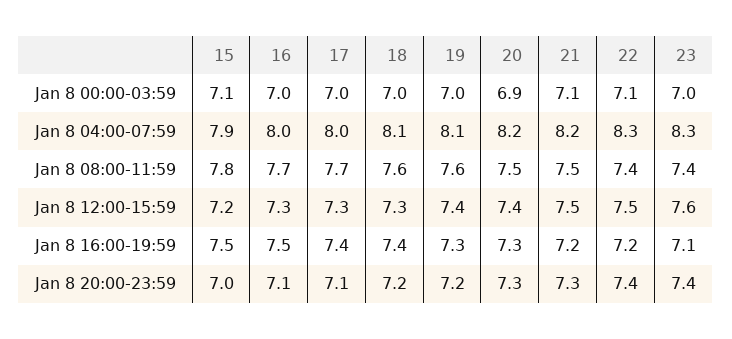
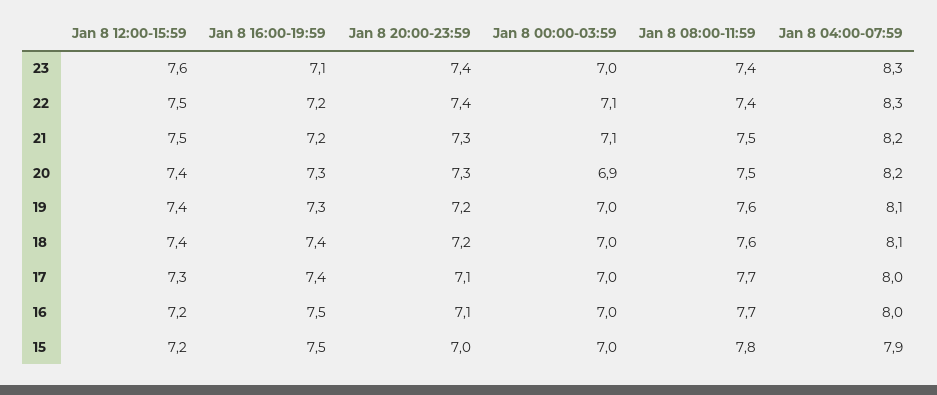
  {
    "15": {
-     "Jan 8 00:00-03:59": 7.1,
+     "Jan 8 00:00-03:59": 7,
      "Jan 8 04:00-07:59": 7.9,
      "Jan 8 08:00-11:59": 7.8,
      "Jan 8 12:00-15:59": 7.2,
      "Jan 8 16:00-19:59": 7.5,
      "Jan 8 20:00-23:59": 7
    },
    "16": {
      "Jan 8 00:00-03:59": 7,
      "Jan 8 04:00-07:59": 8,
      "Jan 8 08:00-11:59": 7.7,
-     "Jan 8 12:00-15:59": 7.3,
+     "Jan 8 12:00-15:59": 7.2,
      "Jan 8 16:00-19:59": 7.5,
      "Jan 8 20:00-23:59": 7.1
    },
    "17": {
      "Jan 8 00:00-03:59": 7,
      "Jan 8 04:00-07:59": 8,
      "Jan 8 08:00-11:59": 7.7,
      "Jan 8 12:00-15:59": 7.3,
      "Jan 8 16:00-19:59": 7.4,
      "Jan 8 20:00-23:59": 7.1
    },
    "18": {
      "Jan 8 00:00-03:59": 7,
      "Jan 8 04:00-07:59": 8.1,
      "Jan 8 08:00-11:59": 7.6,
-     "Jan 8 12:00-15:59": 7.3,
+     "Jan 8 12:00-15:59": 7.4,
      "Jan 8 16:00-19:59": 7.4,
      "Jan 8 20:00-23:59": 7.2
    },
    "19": {
      "Jan 8 00:00-03:59": 7,
      "Jan 8 04:00-07:59": 8.1,
      "Jan 8 08:00-11:59": 7.6,
      "Jan 8 12:00-15:59": 7.4,
      "Jan 8 16:00-19:59": 7.3,
      "Jan 8 20:00-23:59": 7.2
    },
    "20": {
      "Jan 8 00:00-03:59": 6.9,
      "Jan 8 04:00-07:59": 8.2,
      "Jan 8 08:00-11:59": 7.5,
      "Jan 8 12:00-15:59": 7.4,
      "Jan 8 16:00-19:59": 7.3,
      "Jan 8 20:00-23:59": 7.3
    },
    "21": {
      "Jan 8 00:00-03:59": 7.1,
      "Jan 8 04:00-07:59": 8.2,
      "Jan 8 08:00-11:59": 7.5,
      "Jan 8 12:00-15:59": 7.5,
      "Jan 8 16:00-19:59": 7.2,
      "Jan 8 20:00-23:59": 7.3
    },
    "22": {
      "Jan 8 00:00-03:59": 7.1,
      "Jan 8 04:00-07:59": 8.3,
      "Jan 8 08:00-11:59": 7.4,
      "Jan 8 12:00-15:59": 7.5,
      "Jan 8 16:00-19:59": 7.2,
      "Jan 8 20:00-23:59": 7.4
    },
    "23": {
      "Jan 8 00:00-03:59": 7,
      "Jan 8 04:00-07:59": 8.3,
      "Jan 8 08:00-11:59": 7.4,
      "Jan 8 12:00-15:59": 7.6,
      "Jan 8 16:00-19:59": 7.1,
      "Jan 8 20:00-23:59": 7.4
    }
  }

